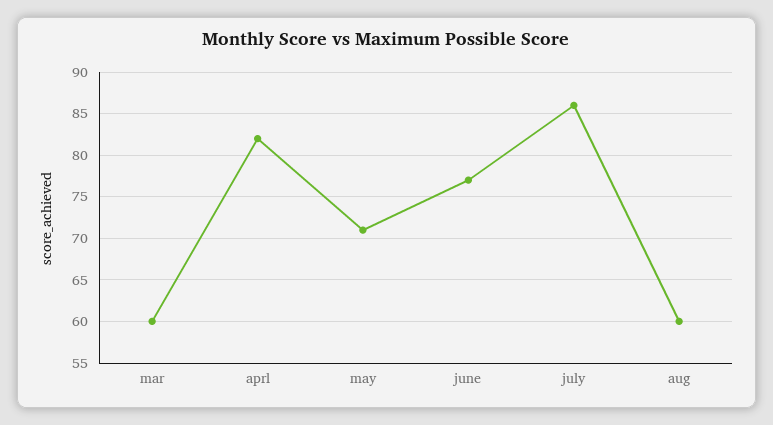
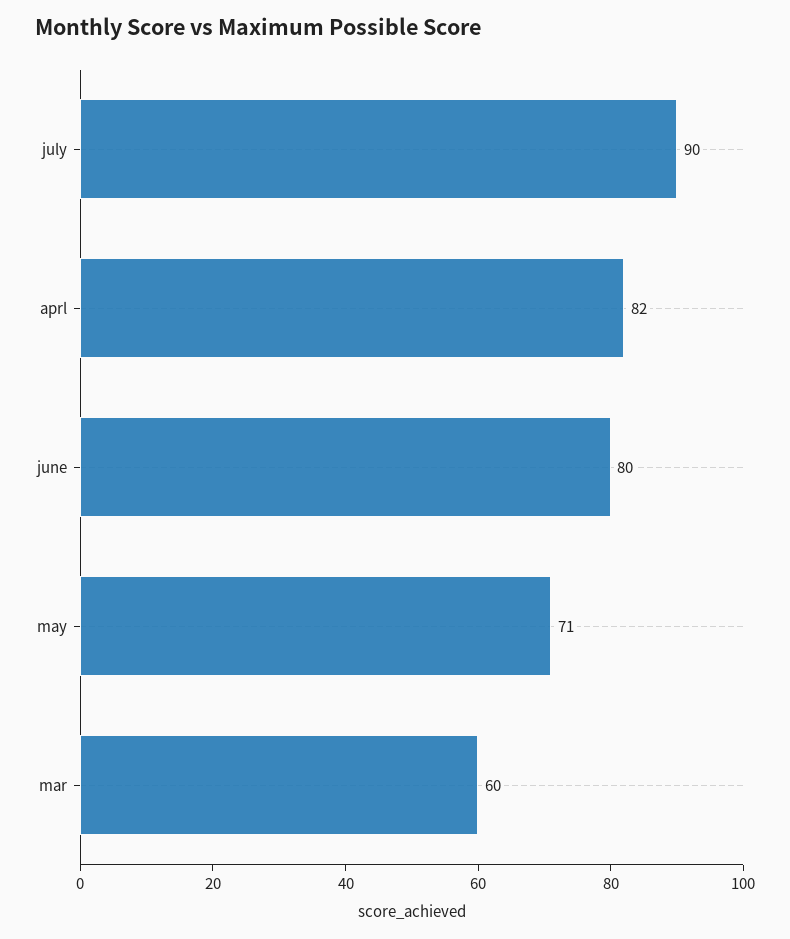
  {
    "mar": 60,
    "aprl": 82,
    "may": 71,
-   "june": 77,
+   "june": 80,
-   "july": 86,
+   "july": 90
-   "aug": 60
  }

